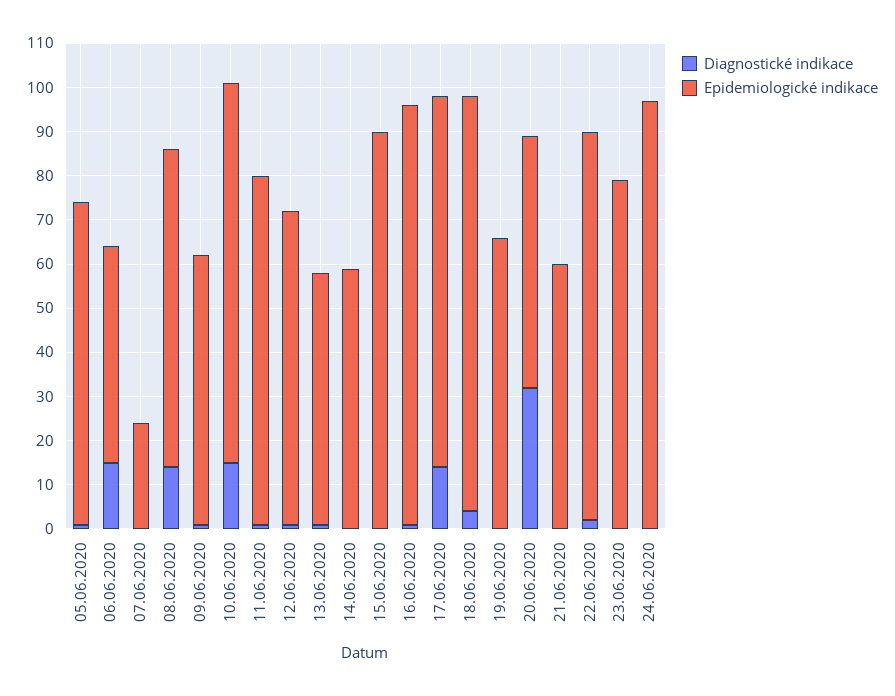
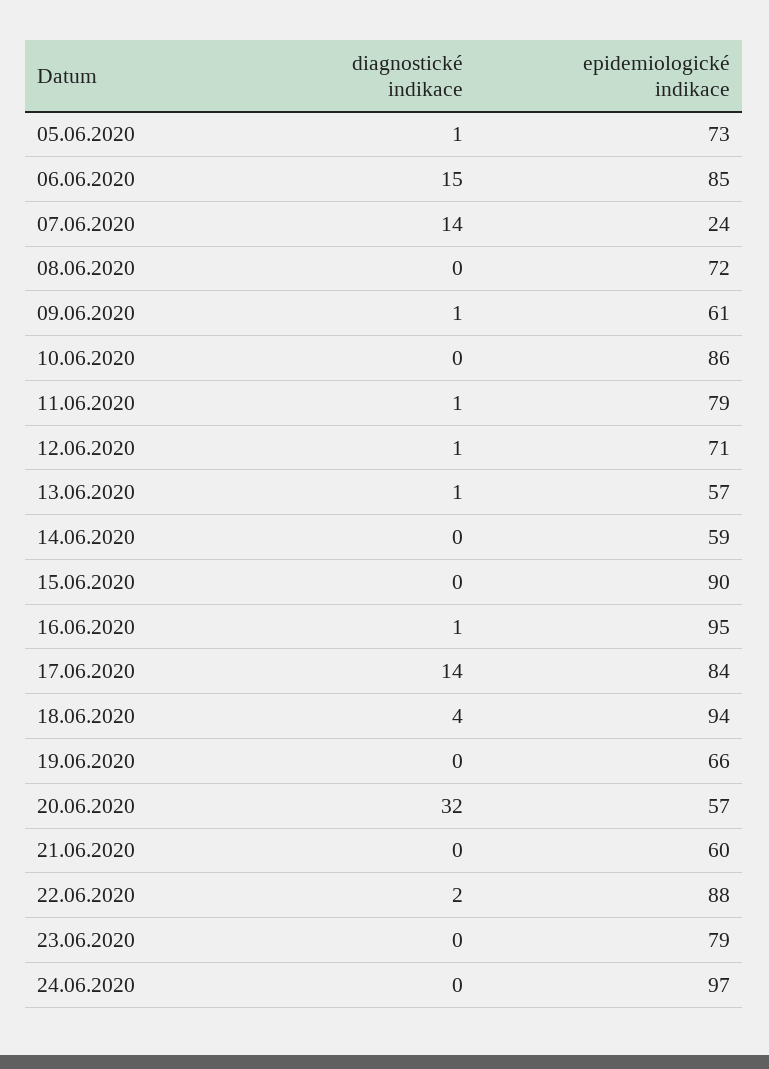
  {
    "Diagnostické indikace": {
      "05.06.2020": 1,
      "06.06.2020": 15,
-     "07.06.2020": 0,
+     "07.06.2020": 14,
-     "08.06.2020": 15,
+     "08.06.2020": 0,
      "09.06.2020": 1,
-     "10.06.2020": 15,
+     "10.06.2020": 0,
      "11.06.2020": 1,
      "12.06.2020": 1,
      "13.06.2020": 1,
      "14.06.2020": 0,
      "15.06.2020": 0,
      "16.06.2020": 1,
      "17.06.2020": 14,
      "18.06.2020": 4,
      "19.06.2020": 0,
      "20.06.2020": 32,
      "21.06.2020": 0,
      "22.06.2020": 2,
      "23.06.2020": 0,
      "24.06.2020": 0
    },
    "Epidemiologické indikace": {
      "05.06.2020": 73,
-     "06.06.2020": 50,
+     "06.06.2020": 85,
      "07.06.2020": 24,
      "08.06.2020": 72,
      "09.06.2020": 61,
      "10.06.2020": 86,
      "11.06.2020": 79,
      "12.06.2020": 71,
      "13.06.2020": 57,
      "14.06.2020": 59,
      "15.06.2020": 90,
      "16.06.2020": 95,
      "17.06.2020": 84,
      "18.06.2020": 94,
      "19.06.2020": 66,
      "20.06.2020": 57,
      "21.06.2020": 60,
      "22.06.2020": 88,
      "23.06.2020": 79,
      "24.06.2020": 97
    }
  }

